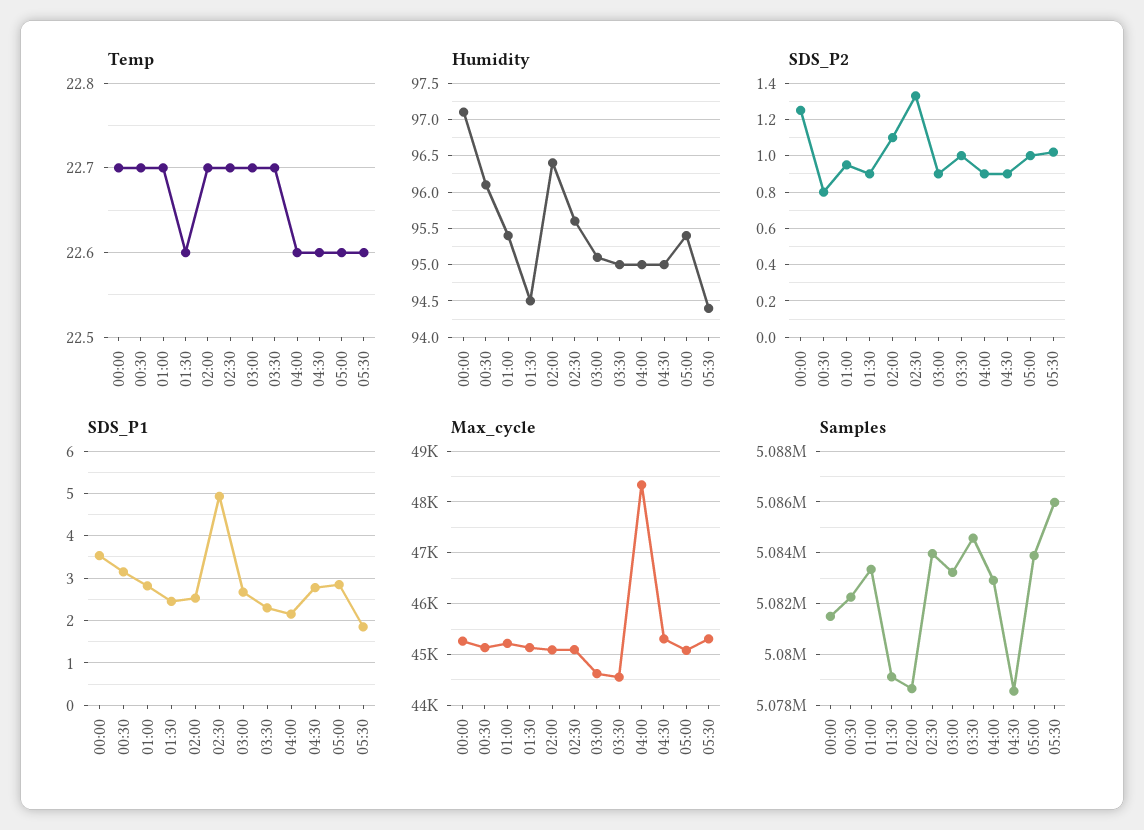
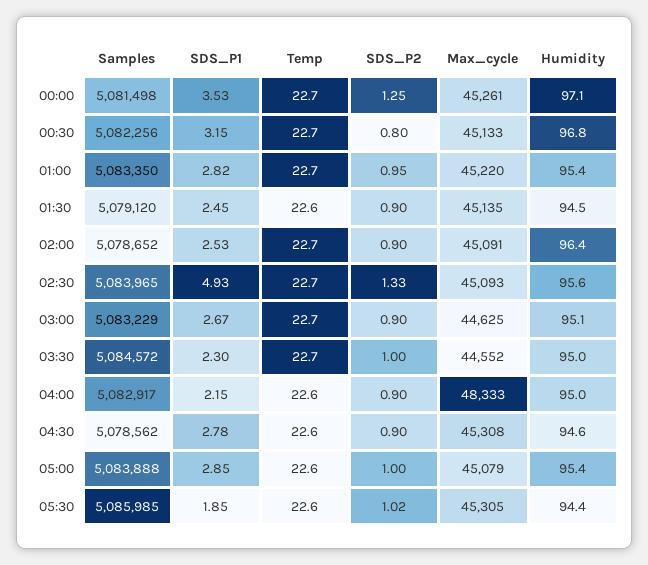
  {
    "Temp": {
      "00:00": 22.7,
      "00:30": 22.7,
      "01:00": 22.7,
      "01:30": 22.6,
      "02:00": 22.7,
      "02:30": 22.7,
      "03:00": 22.7,
      "03:30": 22.7,
      "04:00": 22.6,
      "04:30": 22.6,
      "05:00": 22.6,
      "05:30": 22.6
    },
    "Humidity": {
      "00:00": 97.1,
-     "00:30": 96.1,
+     "00:30": 96.8,
      "01:00": 95.4,
      "01:30": 94.5,
      "02:00": 96.4,
      "02:30": 95.6,
      "03:00": 95.1,
      "03:30": 95,
      "04:00": 95,
-     "04:30": 95,
+     "04:30": 94.6,
      "05:00": 95.4,
      "05:30": 94.4
    },
    "SDS_P2": {
      "00:00": 1.25,
      "00:30": 0.8,
      "01:00": 0.95,
      "01:30": 0.9,
-     "02:00": 1.1,
+     "02:00": 0.9,
      "02:30": 1.33,
      "03:00": 0.9,
      "03:30": 1,
      "04:00": 0.9,
      "04:30": 0.9,
      "05:00": 1,
      "05:30": 1.02
    },
    "SDS_P1": {
      "00:00": 3.53,
      "00:30": 3.15,
      "01:00": 2.82,
      "01:30": 2.45,
      "02:00": 2.53,
      "02:30": 4.93,
      "03:00": 2.67,
      "03:30": 2.3,
      "04:00": 2.15,
      "04:30": 2.78,
      "05:00": 2.85,
      "05:30": 1.85
    },
    "Max_cycle": {
      "00:00": 45261,
      "00:30": 45133,
      "01:00": 45220,
      "01:30": 45135,
      "02:00": 45091,
      "02:30": 45093,
      "03:00": 44625,
      "03:30": 44552,
      "04:00": 48333,
      "04:30": 45308,
      "05:00": 45079,
      "05:30": 45305
    },
    "Samples": {
      "00:00": 5081498,
      "00:30": 5082256,
      "01:00": 5083350,
      "01:30": 5079120,
      "02:00": 5078652,
      "02:30": 5083965,
      "03:00": 5083229,
      "03:30": 5084572,
      "04:00": 5082917,
      "04:30": 5078562,
      "05:00": 5083888,
      "05:30": 5085985
    }
  }

